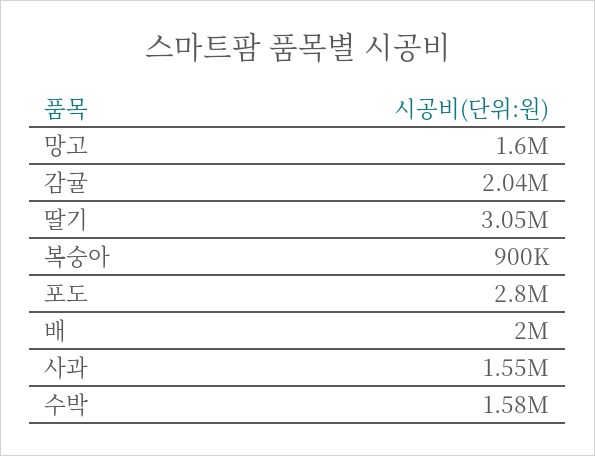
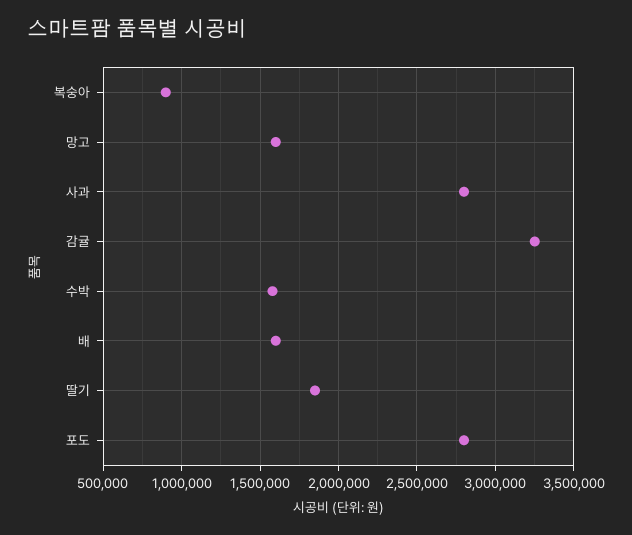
  {
    "망고": 1600000,
-   "감귤": 2040000,
+   "감귤": 3250000,
-   "딸기": 3050000,
+   "딸기": 1850000,
    "복숭아": 900000,
    "포도": 2800000,
-   "배": 2000000,
+   "배": 1600000,
-   "사과": 1550000,
+   "사과": 2800000,
    "수박": 1580000
  }

